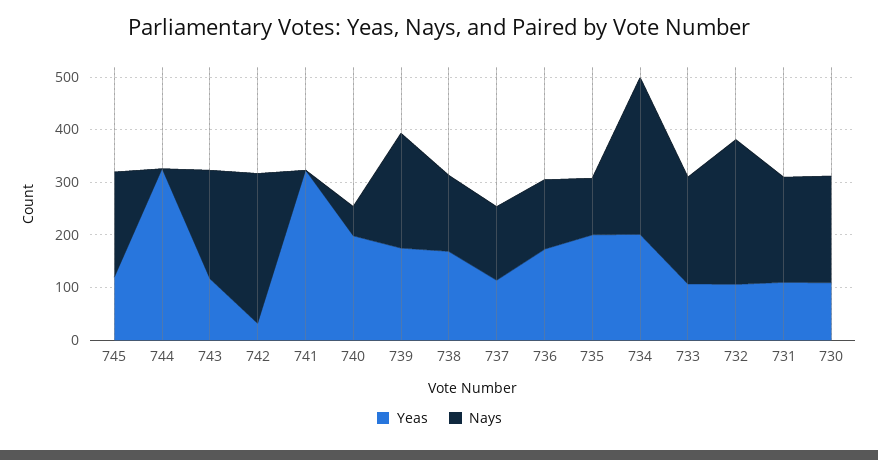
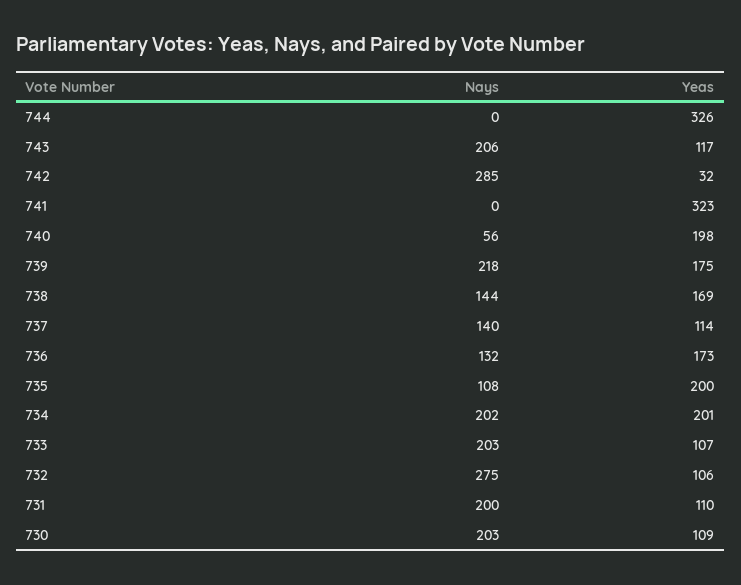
  {
    "Yeas": {
-     "745": 120,
      "744": 326,
      "743": 117,
      "742": 32,
      "741": 323,
      "740": 198,
      "739": 175,
      "738": 169,
      "737": 114,
      "736": 173,
      "735": 200,
      "734": 201,
      "733": 107,
      "732": 106,
      "731": 110,
      "730": 109
    },
    "Nays": {
-     "745": 200,
      "744": 0,
      "743": 206,
      "742": 285,
      "741": 0,
      "740": 56,
      "739": 218,
      "738": 144,
      "737": 140,
      "736": 132,
      "735": 108,
-     "734": 300,
+     "734": 202,
      "733": 203,
      "732": 275,
      "731": 200,
      "730": 203
    }
  }

